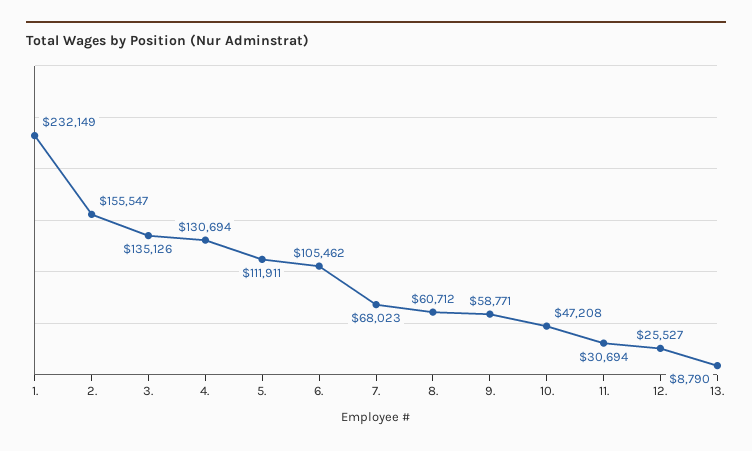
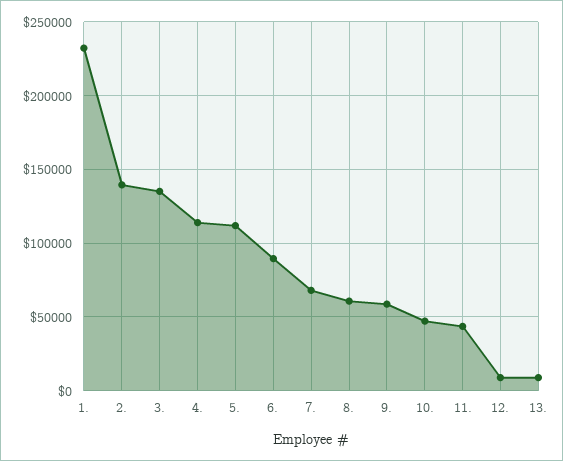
  {
    "1.": 232149,
-   "2.": 155547,
+   "2.": 140000,
    "3.": 135126,
-   "4.": 130694,
+   "4.": 115000,
    "5.": 111911,
-   "6.": 105462,
+   "6.": 90000,
    "7.": 68023,
    "8.": 60712,
    "9.": 58771,
    "10.": 47208,
-   "11.": 30694,
+   "11.": 45000,
-   "12.": 25527,
+   "12.": 10000,
    "13.": 8790
  }

